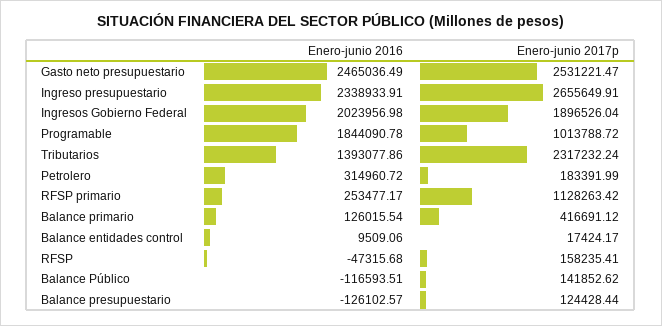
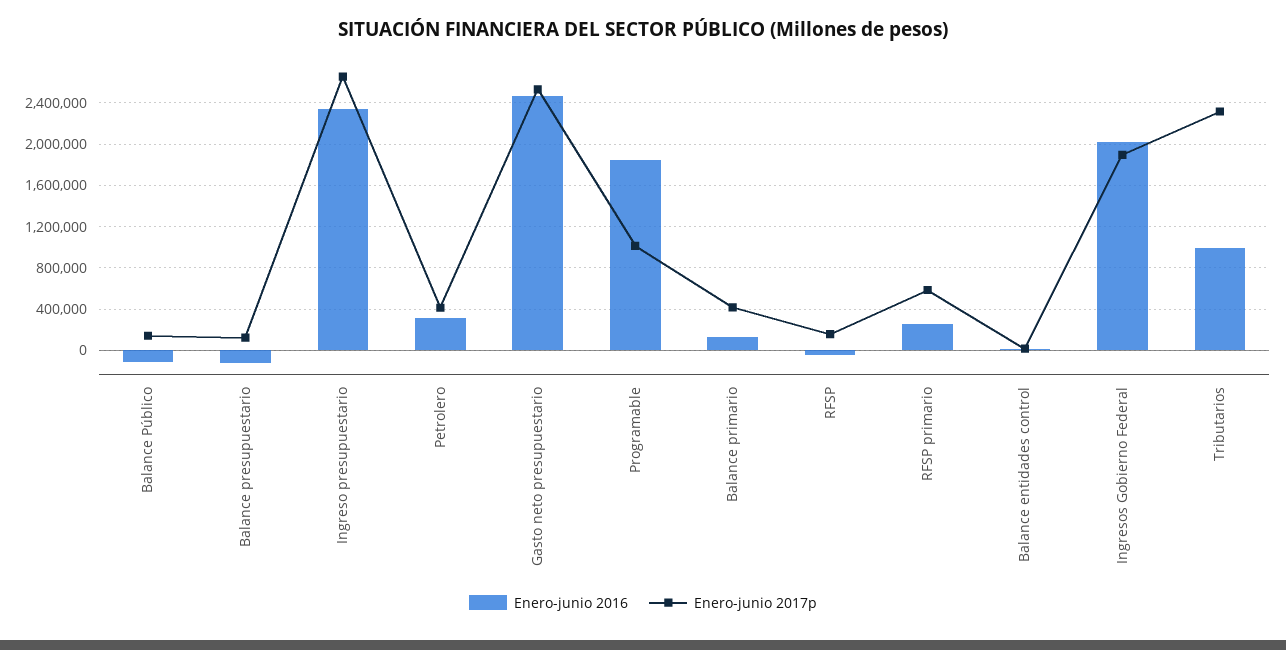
  {
    "Enero-junio 2016": {
      "Gasto neto presupuestario": 2465036.49,
      "Ingreso presupuestario": 2338933.91,
      "Ingresos Gobierno Federal": 2023956.98,
      "Programable": 1844090.78,
-     "Tributarios": 1393077.86,
+     "Tributarios": 1000000,
      "Petrolero": 314960.72,
      "RFSP primario": 253477.17,
      "Balance primario": 126015.54,
      "Balance entidades control": 9509.06,
      "RFSP": -47315.68,
      "Balance Público": -116593.51,
      "Balance presupuestario": -126102.57
    },
    "Enero-junio 2017p": {
      "Gasto neto presupuestario": 2531221.47,
      "Ingreso presupuestario": 2655649.91,
      "Ingresos Gobierno Federal": 1896526.04,
      "Programable": 1013788.72,
      "Tributarios": 2317232.24,
-     "Petrolero": 183391.99,
+     "Petrolero": 400000,
-     "RFSP primario": 1128263.42,
+     "RFSP primario": 600000,
      "Balance primario": 416691.12,
      "Balance entidades control": 17424.17,
      "RFSP": 158235.41,
      "Balance Público": 141852.62,
      "Balance presupuestario": 124428.44
    }
  }

